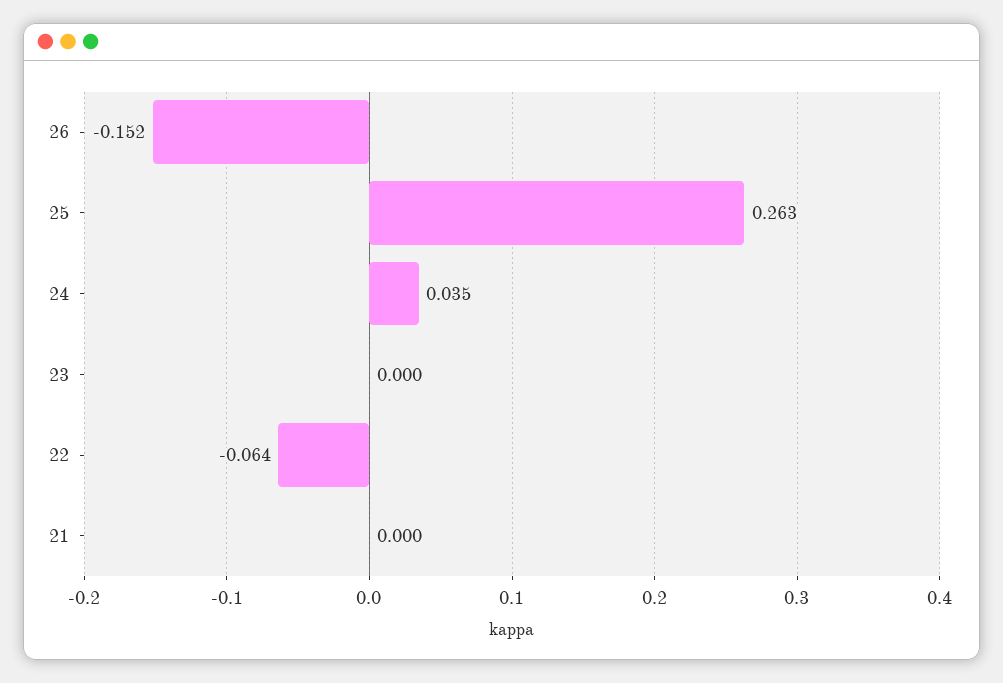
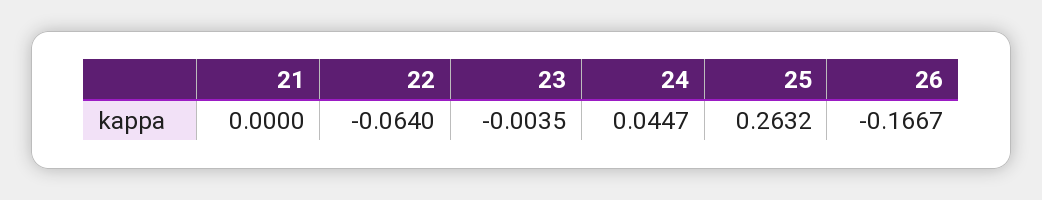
  {
-   "26": -0.152,
+   "26": -0.1667,
    "25": 0.2632,
-   "24": 0.035,
+   "24": 0.0447,
-   "23": 0,
+   "23": -0.0035,
    "22": -0.064,
    "21": 0
  }

